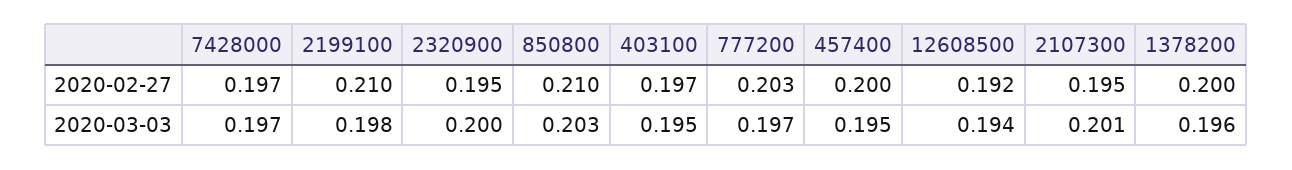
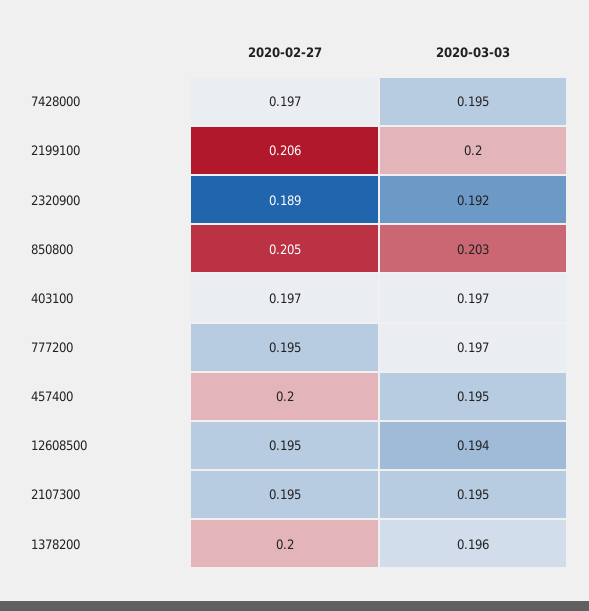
  {
    "7428000": {
      "2020-02-27": 0.197,
-     "2020-03-03": 0.197
+     "2020-03-03": 0.195
    },
    "2199100": {
-     "2020-02-27": 0.21,
+     "2020-02-27": 0.206,
-     "2020-03-03": 0.198
+     "2020-03-03": 0.2
    },
    "2320900": {
-     "2020-02-27": 0.195,
+     "2020-02-27": 0.189,
-     "2020-03-03": 0.2
+     "2020-03-03": 0.192
    },
    "850800": {
-     "2020-02-27": 0.21,
+     "2020-02-27": 0.205,
      "2020-03-03": 0.203
    },
    "403100": {
      "2020-02-27": 0.197,
-     "2020-03-03": 0.195
+     "2020-03-03": 0.197
    },
    "777200": {
-     "2020-02-27": 0.203,
+     "2020-02-27": 0.195,
      "2020-03-03": 0.197
    },
    "457400": {
      "2020-02-27": 0.2,
      "2020-03-03": 0.195
    },
    "12608500": {
-     "2020-02-27": 0.192,
+     "2020-02-27": 0.195,
      "2020-03-03": 0.194
    },
    "2107300": {
      "2020-02-27": 0.195,
-     "2020-03-03": 0.201
+     "2020-03-03": 0.195
    },
    "1378200": {
      "2020-02-27": 0.2,
      "2020-03-03": 0.196
    }
  }

